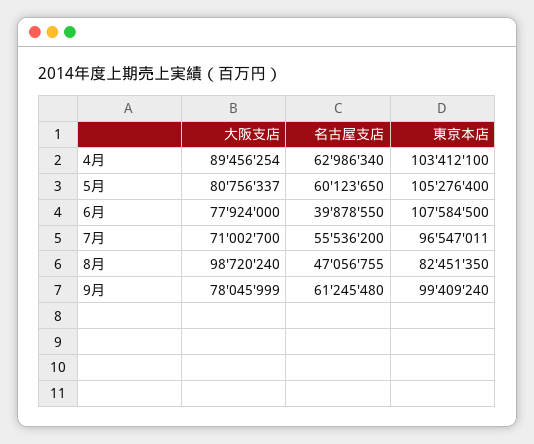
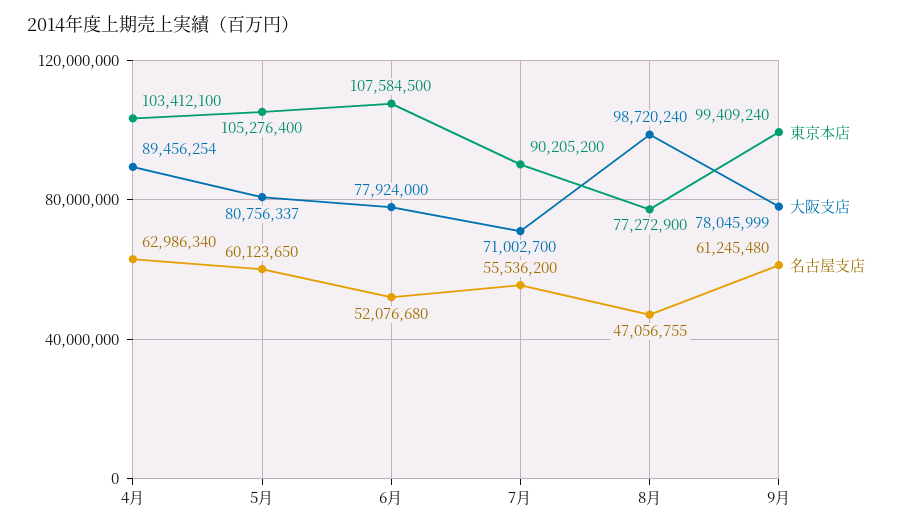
  {
    "大阪支店": {
      "4月": 89456254,
      "5月": 80756337,
      "6月": 77924000,
      "7月": 71002700,
      "8月": 98720240,
      "9月": 78045999
    },
    "名古屋支店": {
      "4月": 62986340,
      "5月": 60123650,
-     "6月": 39878550,
+     "6月": 52076680,
      "7月": 55536200,
      "8月": 47056755,
      "9月": 61245480
    },
    "東京本店": {
      "4月": 103412100,
      "5月": 105276400,
      "6月": 107584500,
-     "7月": 96547011,
+     "7月": 90205200,
-     "8月": 82451350,
+     "8月": 77272900,
      "9月": 99409240
    }
  }

